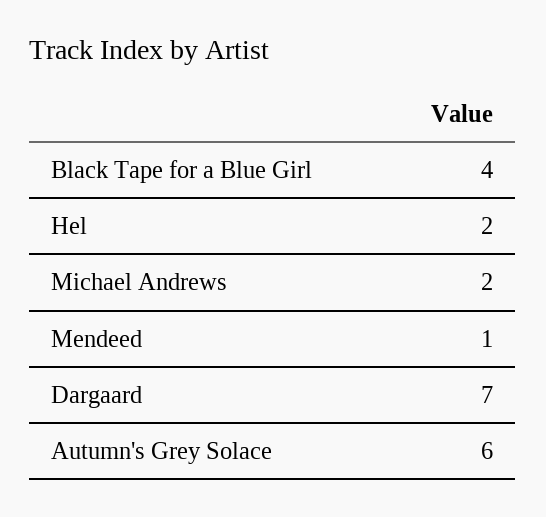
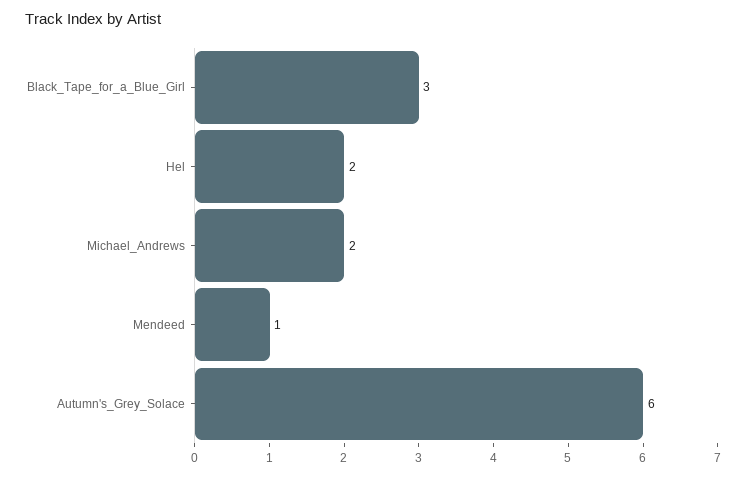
  {
-   "Black Tape for a Blue Girl": 4,
+   "Black Tape for a Blue Girl": 3,
    "Hel": 2,
    "Michael Andrews": 2,
    "Mendeed": 1,
-   "Dargaard": 7,
    "Autumn's Grey Solace": 6
  }

